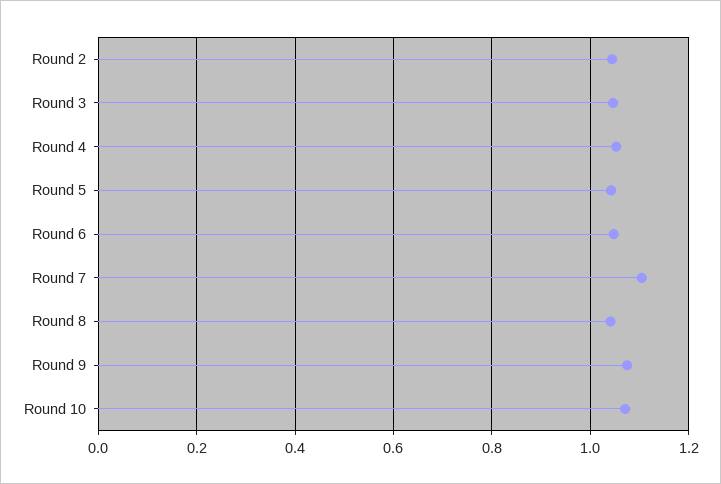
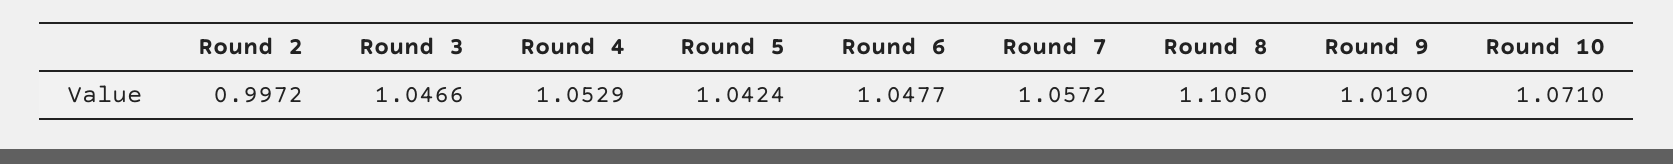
  {
-   "Round 2": 1.04,
+   "Round 2": 0.9972,
    "Round 3": 1.0466,
    "Round 4": 1.0529,
    "Round 5": 1.0424,
    "Round 6": 1.0477,
-   "Round 7": 1.1,
+   "Round 7": 1.0572,
-   "Round 8": 1.04,
+   "Round 8": 1.105,
-   "Round 9": 1.08,
+   "Round 9": 1.019,
    "Round 10": 1.071
  }

